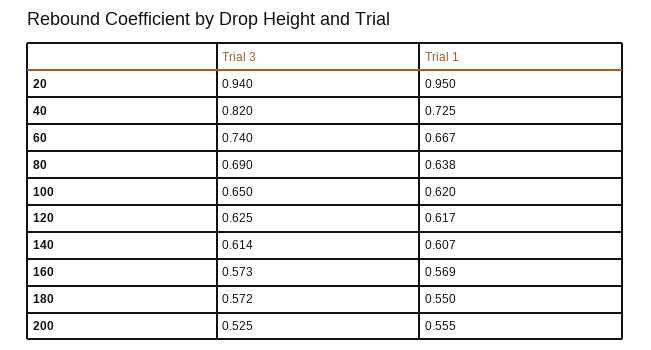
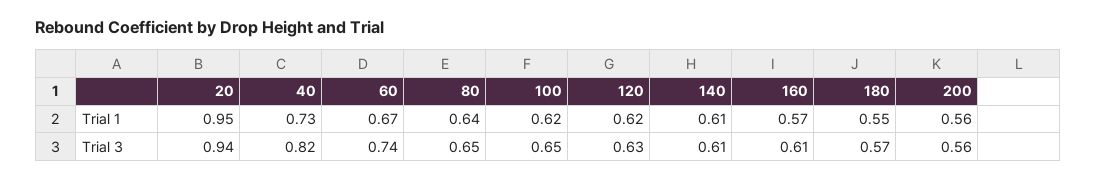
  {
    "Trial 3": {
      "20": 0.94,
      "40": 0.82,
      "60": 0.74,
-     "80": 0.69,
+     "80": 0.65,
      "100": 0.65,
      "120": 0.625,
      "140": 0.614,
-     "160": 0.573,
+     "160": 0.61,
      "180": 0.572,
-     "200": 0.525
+     "200": 0.56
    },
    "Trial 1": {
      "20": 0.95,
      "40": 0.725,
      "60": 0.667,
      "80": 0.638,
      "100": 0.62,
      "120": 0.617,
      "140": 0.607,
      "160": 0.569,
      "180": 0.55,
      "200": 0.555
    }
  }

